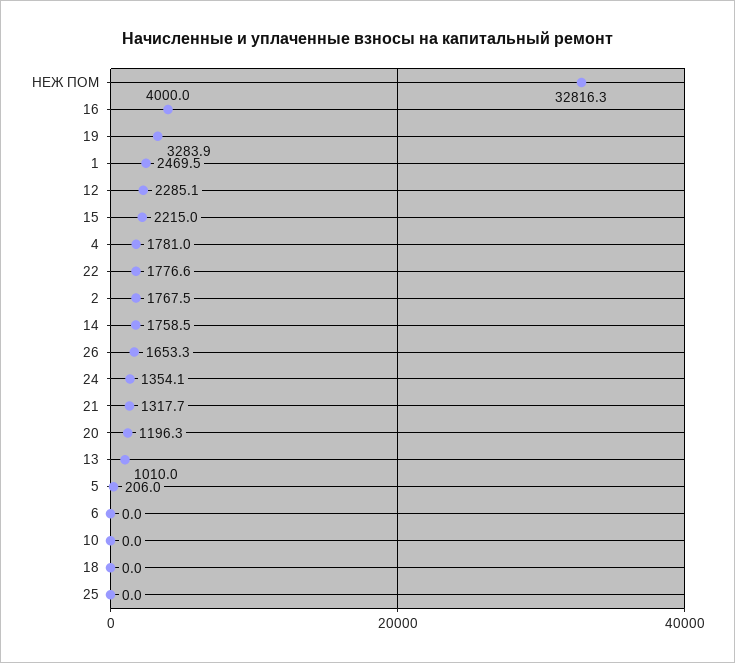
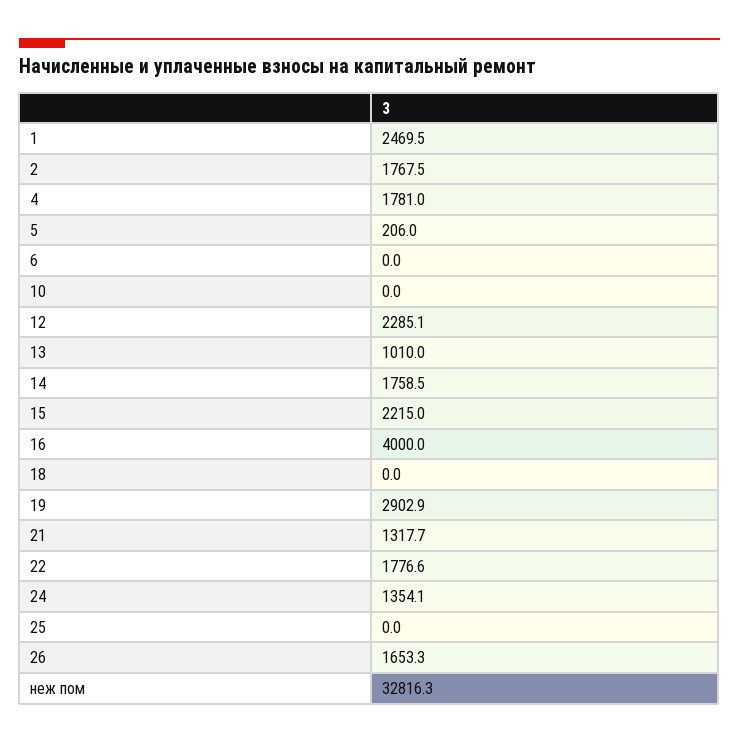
  {
    "НЕЖ ПОМ": 32816.3,
    "16": 4000,
-   "19": 3283.9,
+   "19": 2902.9,
    "1": 2469.5,
    "12": 2285.1,
    "15": 2215,
    "4": 1781,
    "22": 1776.6,
    "2": 1767.5,
    "14": 1758.5,
    "26": 1653.3,
    "24": 1354.1,
    "21": 1317.7,
-   "20": 1196.3,
    "13": 1010,
    "5": 206,
    "6": 0,
    "10": 0,
    "18": 0,
    "25": 0
  }

